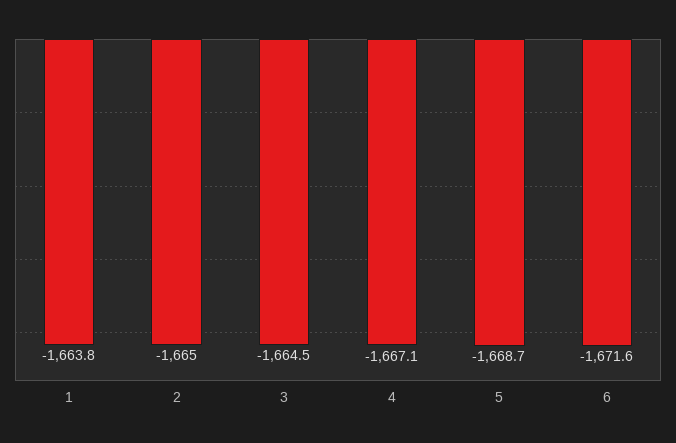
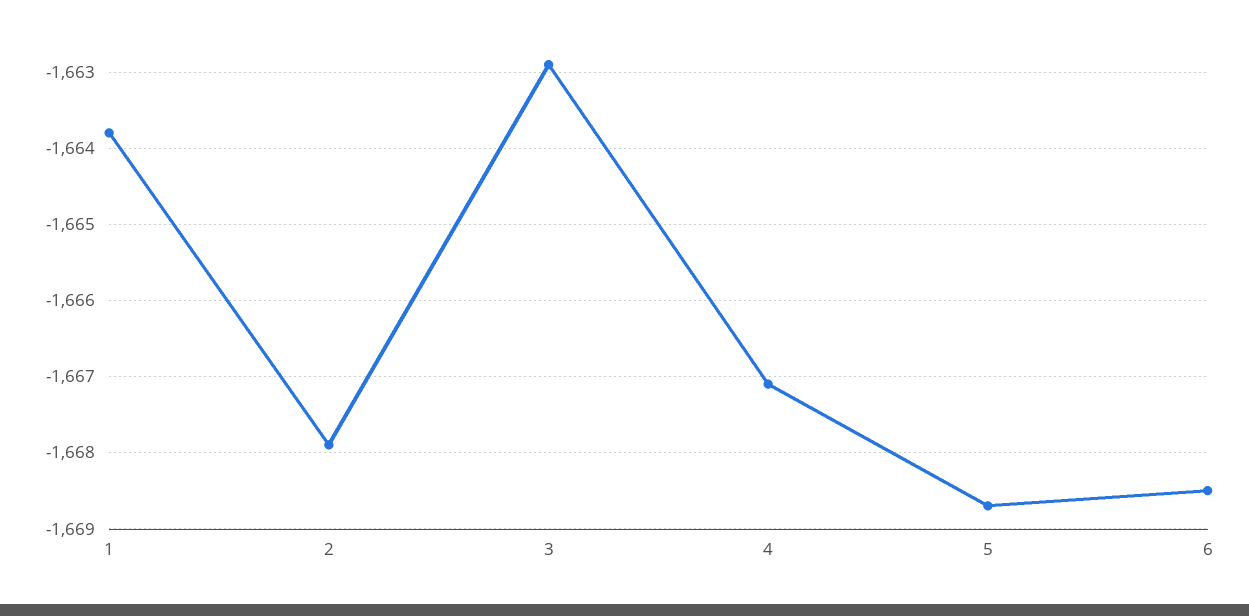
  {
    "1": -1663.8,
-   "2": -1665,
+   "2": -1667.9,
-   "3": -1664.5,
+   "3": -1662.9,
    "4": -1667.1,
    "5": -1668.7,
-   "6": -1671.6
+   "6": -1668.5
  }

